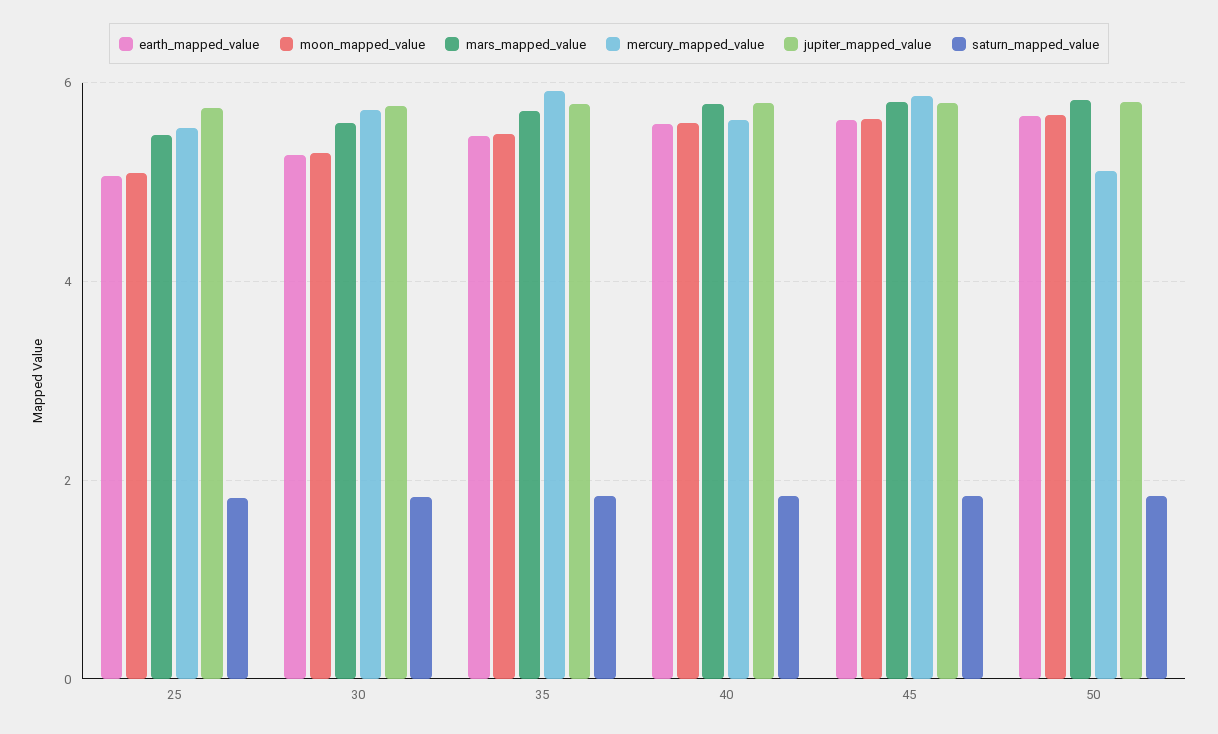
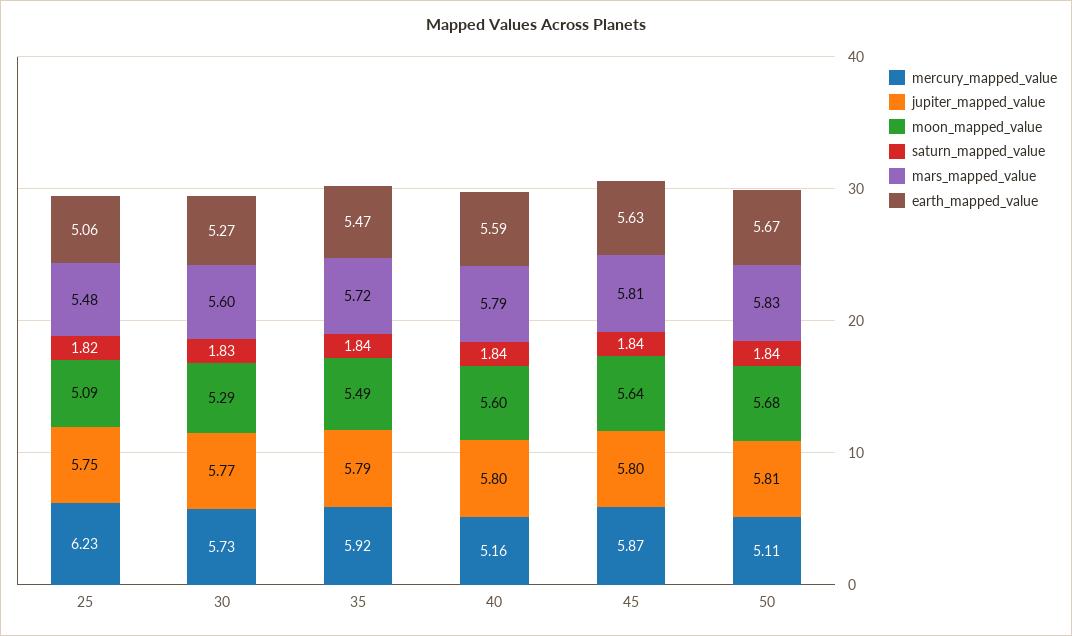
  {
    "earth_mapped_value": {
      "25": 5.06,
      "30": 5.27,
      "35": 5.47,
      "40": 5.59,
      "45": 5.63,
      "50": 5.67
    },
    "moon_mapped_value": {
      "25": 5.09,
      "30": 5.29,
      "35": 5.49,
      "40": 5.6,
      "45": 5.64,
      "50": 5.68
    },
    "mars_mapped_value": {
      "25": 5.48,
      "30": 5.6,
      "35": 5.72,
      "40": 5.79,
      "45": 5.81,
      "50": 5.83
    },
    "mercury_mapped_value": {
-     "25": 5.6,
+     "25": 6.23,
      "30": 5.73,
      "35": 5.92,
-     "40": 5.6,
+     "40": 5.16,
      "45": 5.87,
      "50": 5.11
    },
    "jupiter_mapped_value": {
      "25": 5.75,
      "30": 5.77,
      "35": 5.79,
      "40": 5.8,
      "45": 5.8,
      "50": 5.81
    },
    "saturn_mapped_value": {
      "25": 1.82,
      "30": 1.83,
      "35": 1.84,
      "40": 1.84,
      "45": 1.84,
      "50": 1.84
    }
  }

